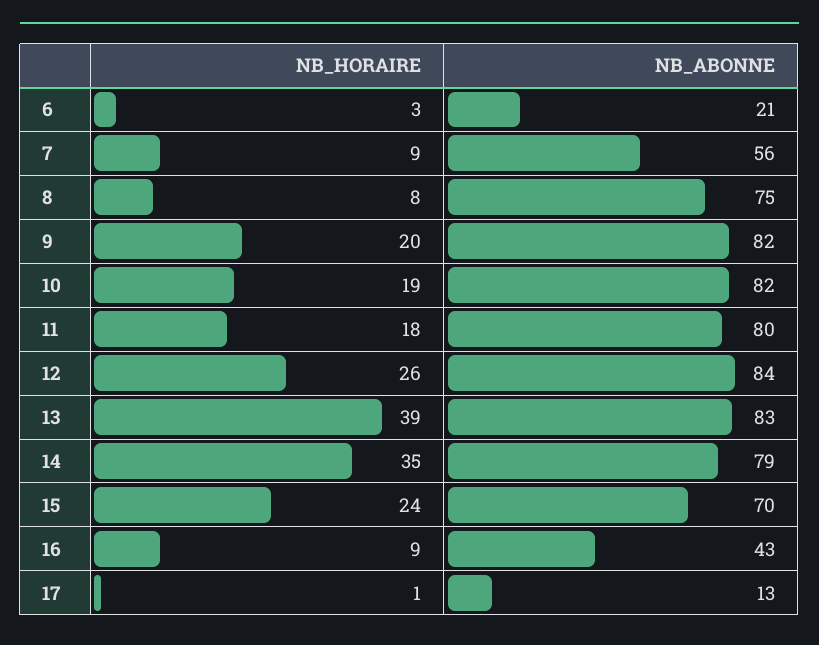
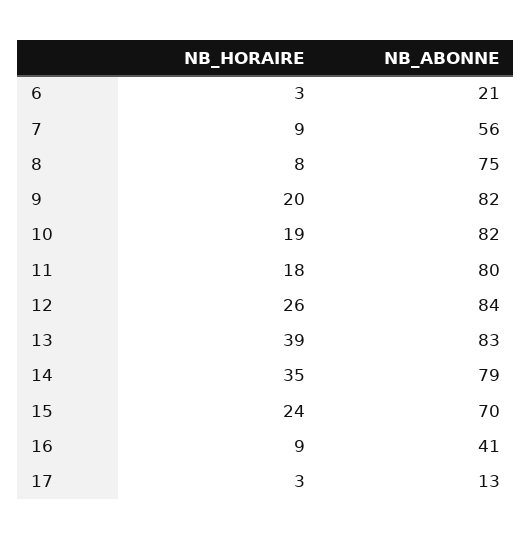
  {
    "NB_HORAIRE": {
      "6": 3,
      "7": 9,
      "8": 8,
      "9": 20,
      "10": 19,
      "11": 18,
      "12": 26,
      "13": 39,
      "14": 35,
      "15": 24,
      "16": 9,
-     "17": 1
+     "17": 3
    },
    "NB_ABONNE": {
      "6": 21,
      "7": 56,
      "8": 75,
      "9": 82,
      "10": 82,
      "11": 80,
      "12": 84,
      "13": 83,
      "14": 79,
      "15": 70,
-     "16": 43,
+     "16": 41,
      "17": 13
    }
  }

